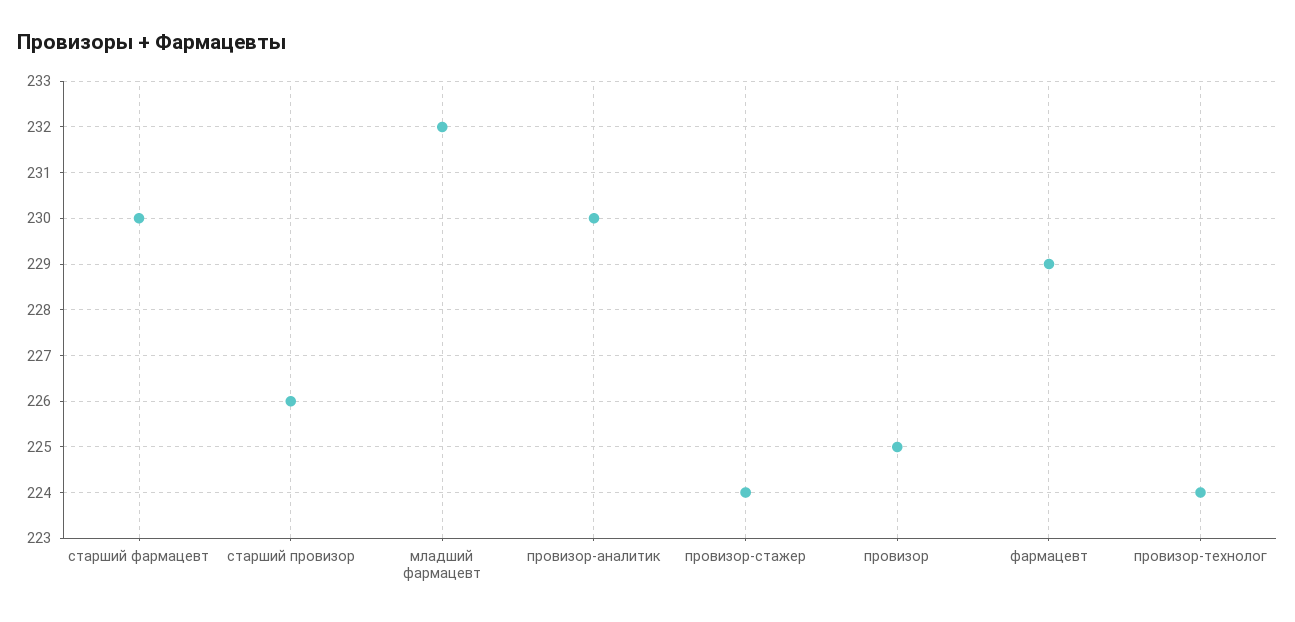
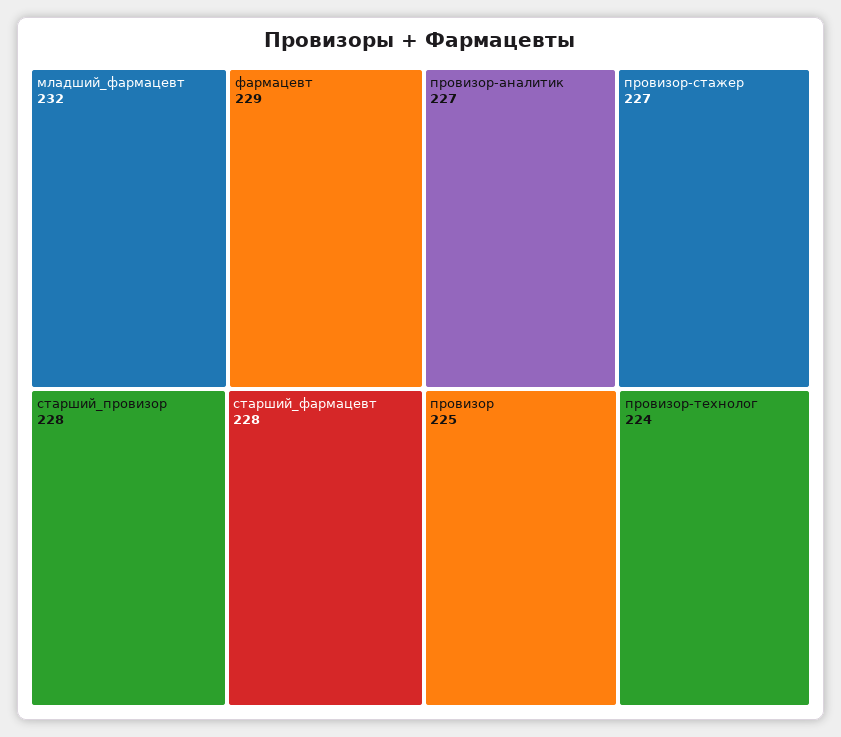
  {
-   "старший фармацевт": 230,
+   "старший фармацевт": 228,
-   "старший провизор": 226,
+   "старший провизор": 228,
    "младший фармацевт": 232,
-   "провизор-аналитик": 230,
+   "провизор-аналитик": 227,
-   "провизор-стажер": 224,
+   "провизор-стажер": 227,
    "провизор": 225,
    "фармацевт": 229,
    "провизор-технолог": 224
  }

